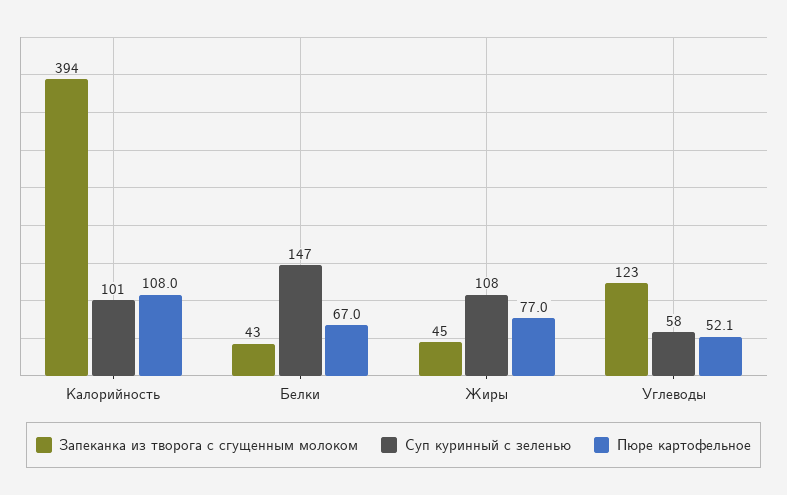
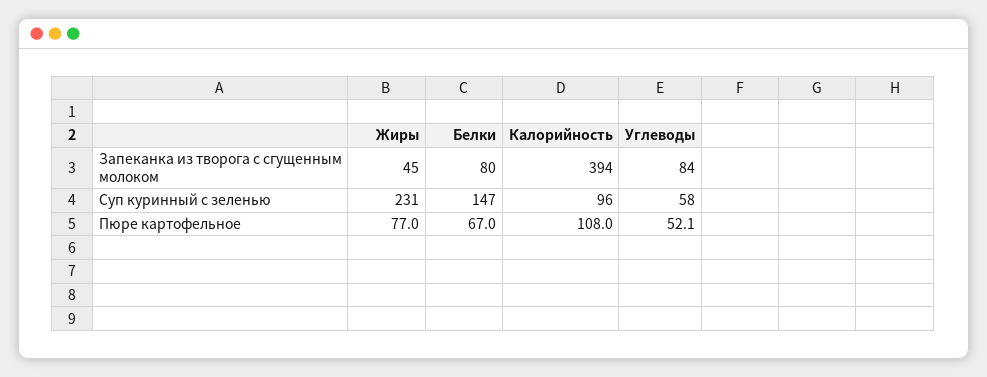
  {
    "Запеканка из творога с сгущенным молоком": {
      "Калорийность": 394,
-     "Белки": 43,
+     "Белки": 80,
      "Жиры": 45,
-     "Углеводы": 123
+     "Углеводы": 84
    },
    "Суп куринный с зеленью": {
-     "Калорийность": 101,
+     "Калорийность": 96,
      "Белки": 147,
-     "Жиры": 108,
+     "Жиры": 231,
      "Углеводы": 58
    },
    "Пюре картофельное": {
      "Калорийность": 108,
      "Белки": 67,
      "Жиры": 77,
      "Углеводы": 52.1
    }
  }

